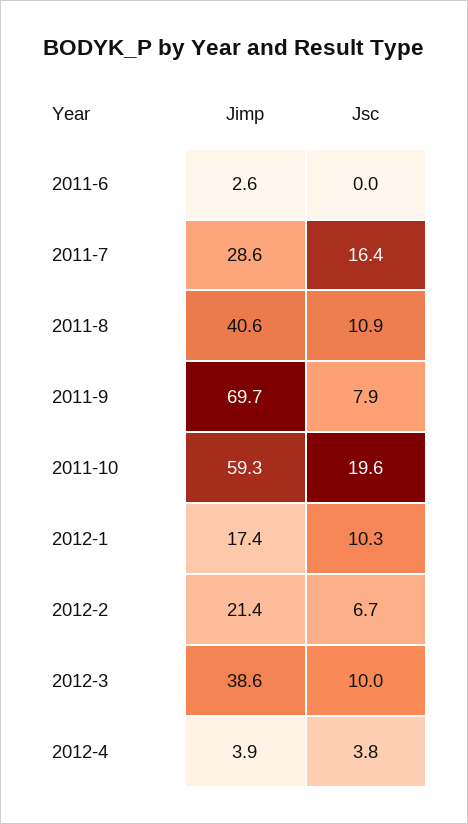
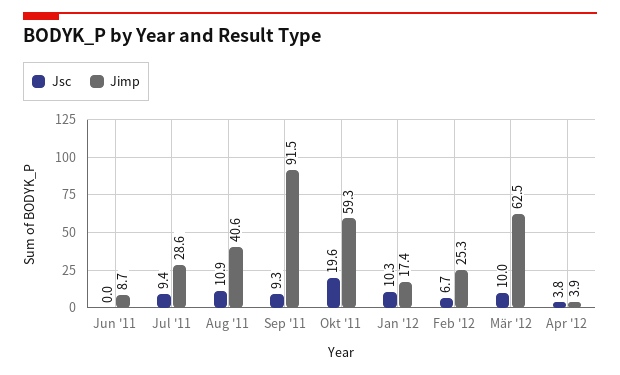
  {
    "Jimp": {
-     "2011-6": 2.6,
+     "2011-6": 8.7,
      "2011-7": 28.6,
      "2011-8": 40.6,
-     "2011-9": 69.7,
+     "2011-9": 91.5,
      "2011-10": 59.3,
      "2012-1": 17.4,
-     "2012-2": 21.4,
+     "2012-2": 25.3,
-     "2012-3": 38.6,
+     "2012-3": 62.5,
      "2012-4": 3.9
    },
    "Jsc": {
      "2011-6": 0,
-     "2011-7": 16.4,
+     "2011-7": 9.4,
      "2011-8": 10.9,
-     "2011-9": 7.9,
+     "2011-9": 9.3,
      "2011-10": 19.6,
      "2012-1": 10.3,
      "2012-2": 6.7,
      "2012-3": 10,
      "2012-4": 3.8
    }
  }

